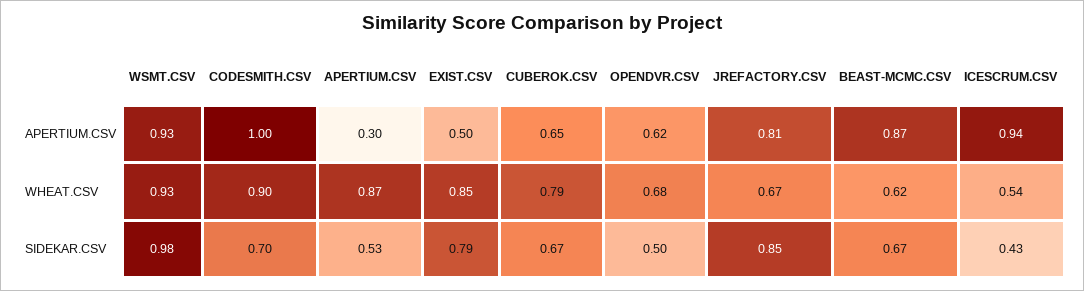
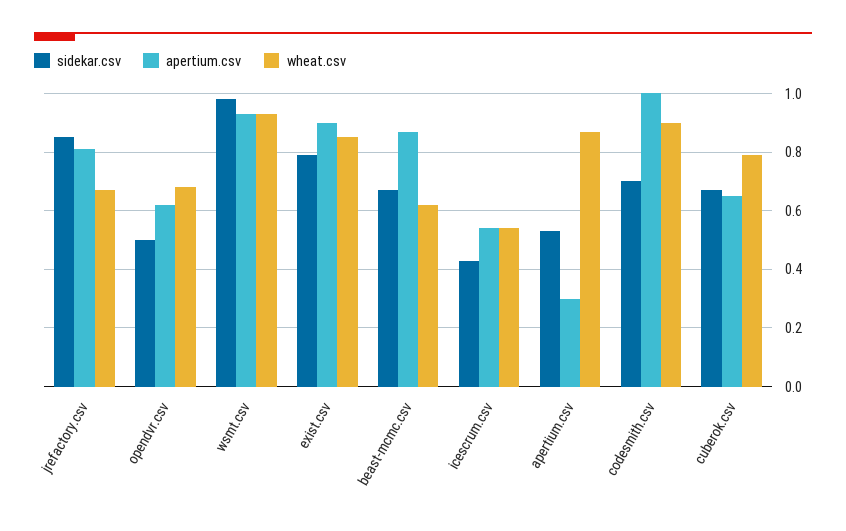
  {
    "APERTIUM.CSV": {
      "WSMT.CSV": 0.93,
      "CODESMITH.CSV": 1,
      "APERTIUM.CSV": 0.3,
-     "EXIST.CSV": 0.5,
+     "EXIST.CSV": 0.9,
      "CUBEROK.CSV": 0.65,
      "OPENDVR.CSV": 0.62,
      "JREFACTORY.CSV": 0.81,
      "BEAST-MCMC.CSV": 0.87,
-     "ICESCRUM.CSV": 0.94
+     "ICESCRUM.CSV": 0.55
    },
    "WHEAT.CSV": {
      "WSMT.CSV": 0.93,
      "CODESMITH.CSV": 0.9,
      "APERTIUM.CSV": 0.87,
      "EXIST.CSV": 0.85,
      "CUBEROK.CSV": 0.79,
      "OPENDVR.CSV": 0.68,
      "JREFACTORY.CSV": 0.67,
      "BEAST-MCMC.CSV": 0.62,
      "ICESCRUM.CSV": 0.54
    },
    "SIDEKAR.CSV": {
      "WSMT.CSV": 0.98,
      "CODESMITH.CSV": 0.7,
      "APERTIUM.CSV": 0.53,
      "EXIST.CSV": 0.79,
      "CUBEROK.CSV": 0.67,
      "OPENDVR.CSV": 0.5,
      "JREFACTORY.CSV": 0.85,
      "BEAST-MCMC.CSV": 0.67,
      "ICESCRUM.CSV": 0.43
    }
  }

